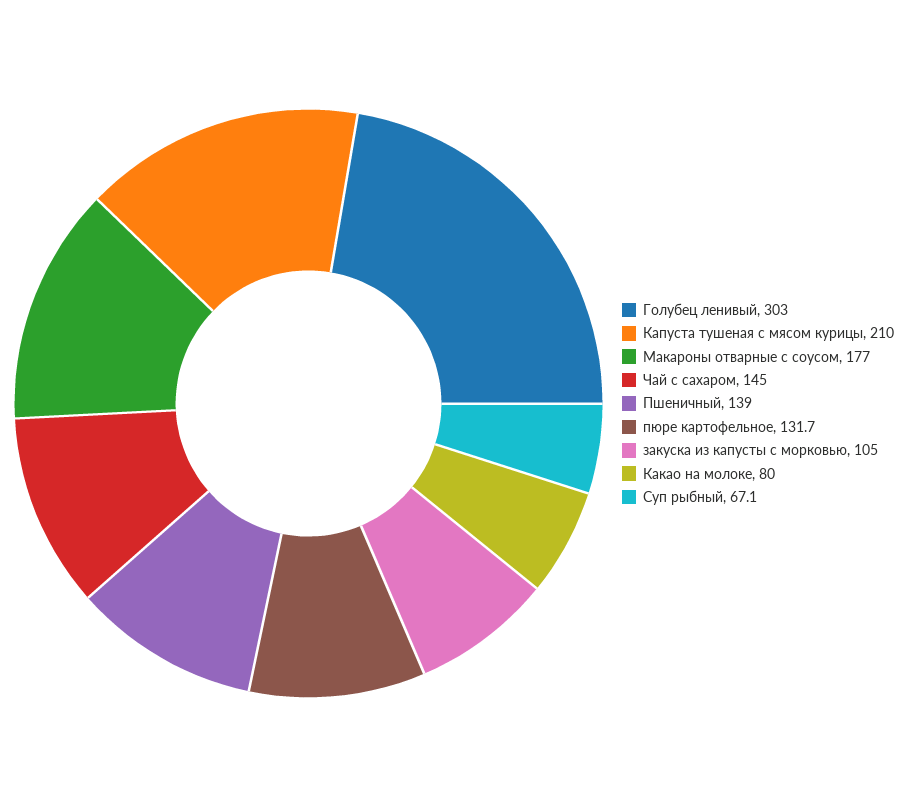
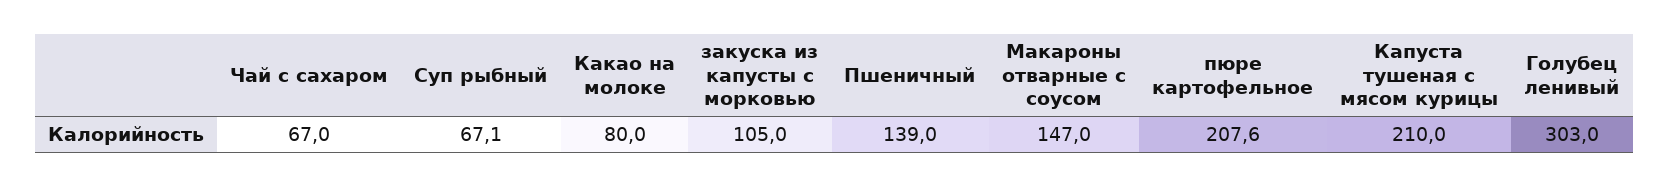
  {
    "Голубец ленивый": 303,
    "Капуста тушеная с мясом курицы": 210,
-   "Макароны отварные с соусом": 177,
+   "Макароны отварные с соусом": 147,
-   "Чай с сахаром": 145,
+   "Чай с сахаром": 67,
    "Пшеничный": 139,
-   "пюре картофельное": 131.7,
+   "пюре картофельное": 207.6,
    "закуска из капусты с морковью": 105,
    "Какао на молоке": 80,
    "Суп рыбный": 67.1
  }

